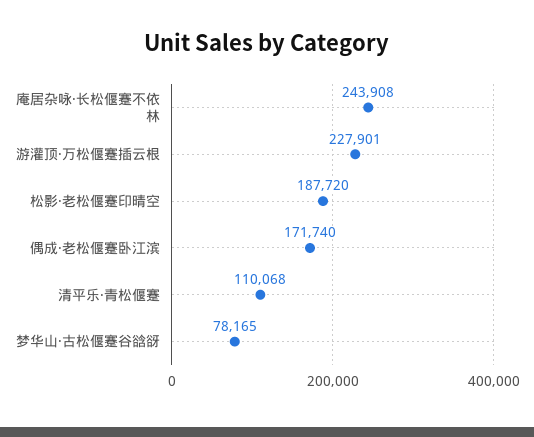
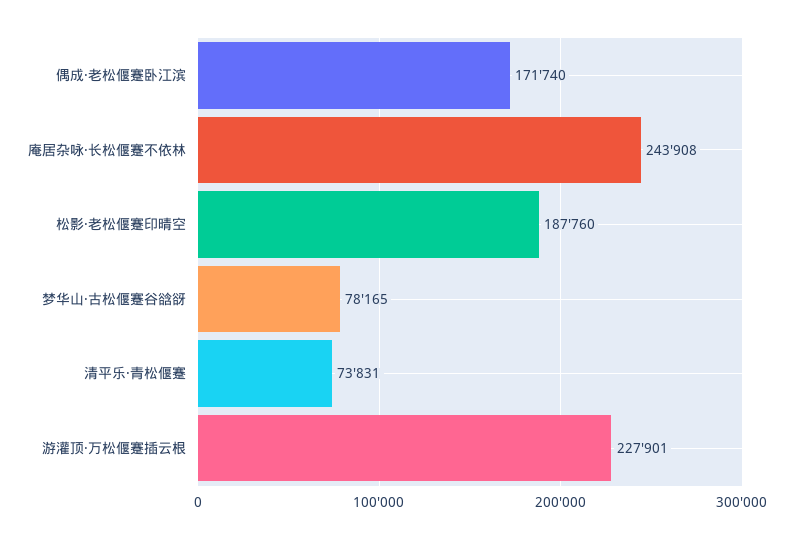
  {
    "庵居杂咏·长松偃蹇不依林": 243908,
    "游灌顶·万松偃蹇插云根": 227901,
-   "松影·老松偃蹇印晴空": 187720,
+   "松影·老松偃蹇印晴空": 187760,
    "偶成·老松偃蹇卧江滨": 171740,
-   "清平乐·青松偃蹇": 110068,
+   "清平乐·青松偃蹇": 73831,
    "梦华山·古松偃蹇谷谽谺": 78165
  }

